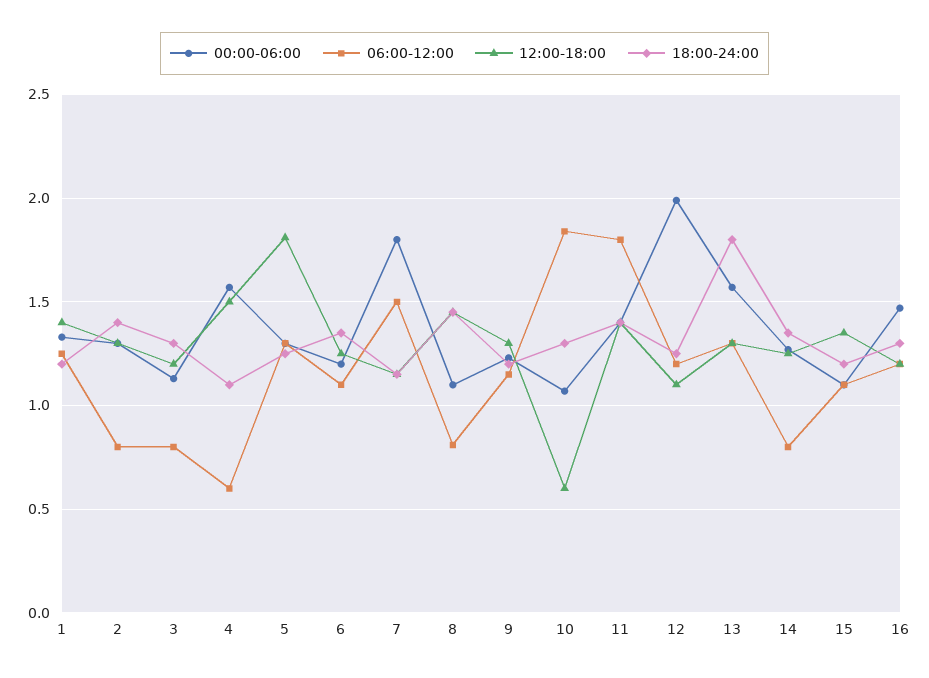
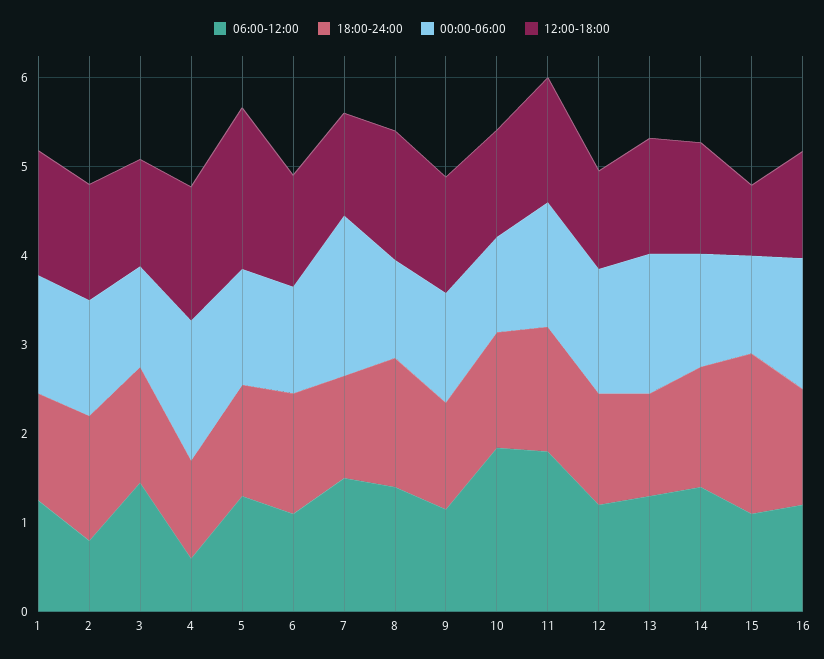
  {
    "00:00-06:00": {
      "1": 1.35,
      "2": 1.3,
      "3": 1.15,
      "4": 1.55,
      "5": 1.3,
      "6": 1.2,
      "7": 1.8,
      "8": 1.1,
      "9": 1.25,
      "10": 1.05,
      "11": 1.4,
-     "12": 2,
+     "12": 1.4,
      "13": 1.55,
      "14": 1.25,
      "15": 1.1,
      "16": 1.45
    },
    "06:00-12:00": {
      "1": 1.25,
      "2": 0.8,
-     "3": 0.8,
+     "3": 1.4,
      "4": 0.6,
      "5": 1.3,
      "6": 1.1,
      "7": 1.5,
-     "8": 0.8,
+     "8": 1.4,
      "9": 1.15,
      "10": 1.85,
      "11": 1.8,
      "12": 1.2,
      "13": 1.3,
-     "14": 0.8,
+     "14": 1.4,
      "15": 1.1,
      "16": 1.2
    },
    "12:00-18:00": {
      "1": 1.4,
      "2": 1.3,
      "3": 1.2,
      "4": 1.5,
      "5": 1.8,
      "6": 1.25,
      "7": 1.15,
      "8": 1.45,
      "9": 1.3,
-     "10": 0.6,
+     "10": 1.2,
      "11": 1.4,
      "12": 1.1,
      "13": 1.3,
      "14": 1.25,
-     "15": 1.35,
+     "15": 0.8,
      "16": 1.2
    },
    "18:00-24:00": {
      "1": 1.2,
      "2": 1.4,
      "3": 1.3,
      "4": 1.1,
      "5": 1.25,
      "6": 1.35,
      "7": 1.15,
      "8": 1.45,
      "9": 1.2,
      "10": 1.3,
      "11": 1.4,
      "12": 1.25,
-     "13": 1.8,
+     "13": 1.2,
      "14": 1.35,
-     "15": 1.2,
+     "15": 1.8,
      "16": 1.3
    }
  }

